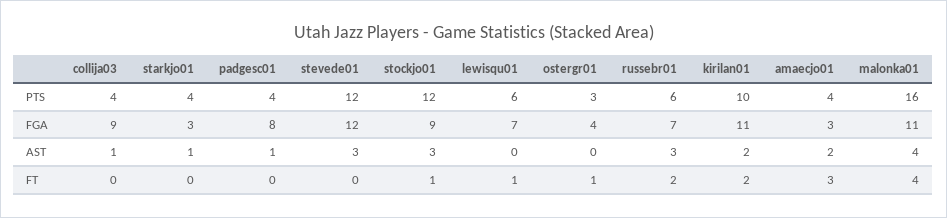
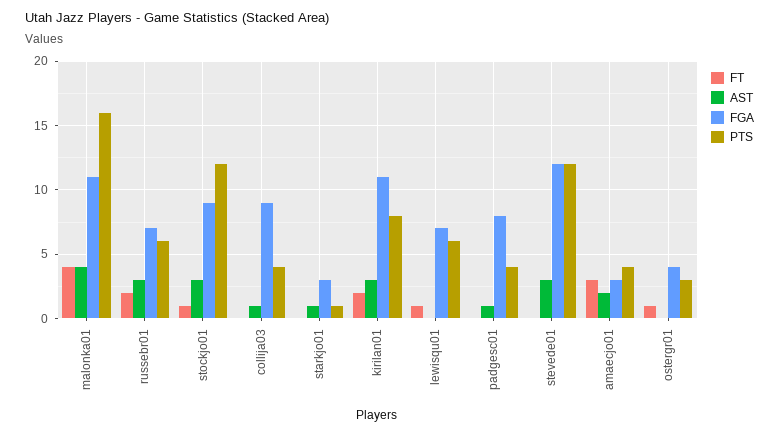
  {
    "PTS": {
      "collija03": 4,
-     "starkjo01": 4,
+     "starkjo01": 1,
      "padgesc01": 4,
      "stevede01": 12,
      "stockjo01": 12,
      "lewisqu01": 6,
      "ostergr01": 3,
      "russebr01": 6,
-     "kirilan01": 10,
+     "kirilan01": 8,
      "amaecjo01": 4,
      "malonka01": 16
    },
    "FGA": {
      "collija03": 9,
      "starkjo01": 3,
      "padgesc01": 8,
      "stevede01": 12,
      "stockjo01": 9,
      "lewisqu01": 7,
      "ostergr01": 4,
      "russebr01": 7,
      "kirilan01": 11,
      "amaecjo01": 3,
      "malonka01": 11
    },
    "AST": {
      "collija03": 1,
      "starkjo01": 1,
      "padgesc01": 1,
      "stevede01": 3,
      "stockjo01": 3,
      "lewisqu01": 0,
      "ostergr01": 0,
      "russebr01": 3,
-     "kirilan01": 2,
+     "kirilan01": 3,
      "amaecjo01": 2,
      "malonka01": 4
    },
    "FT": {
      "collija03": 0,
      "starkjo01": 0,
      "padgesc01": 0,
      "stevede01": 0,
      "stockjo01": 1,
      "lewisqu01": 1,
      "ostergr01": 1,
      "russebr01": 2,
      "kirilan01": 2,
      "amaecjo01": 3,
      "malonka01": 4
    }
  }

